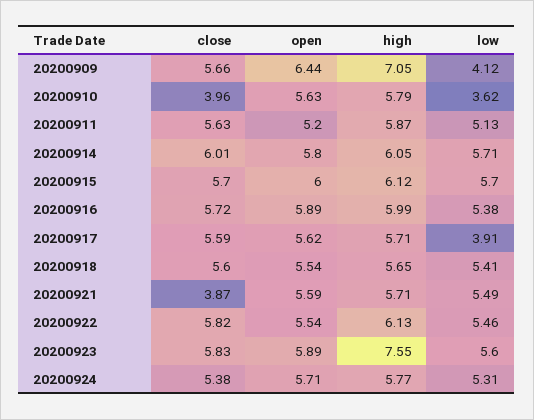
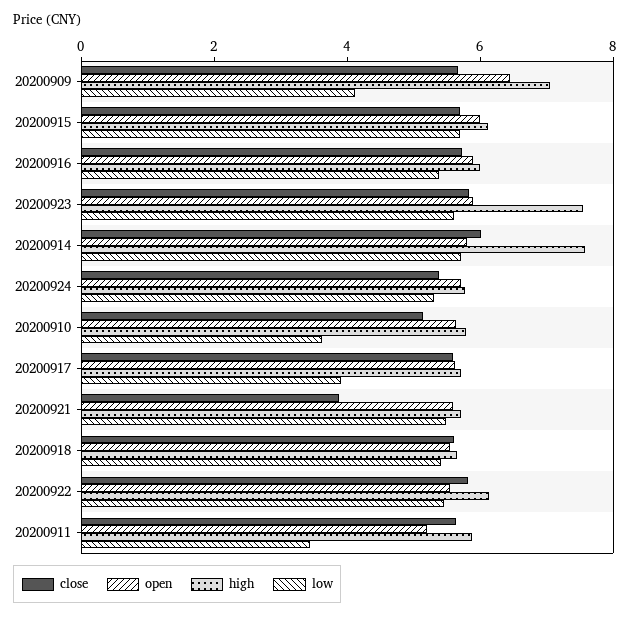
  {
    "close": {
      "20200909": 5.66,
-     "20200910": 3.96,
+     "20200910": 5,
      "20200911": 5.63,
      "20200914": 6.01,
      "20200915": 5.7,
      "20200916": 5.72,
      "20200917": 5.59,
      "20200918": 5.6,
      "20200921": 3.87,
      "20200922": 5.82,
      "20200923": 5.83,
      "20200924": 5.38
    },
    "open": {
      "20200909": 6.44,
      "20200910": 5.63,
      "20200911": 5.2,
      "20200914": 5.8,
      "20200915": 6,
      "20200916": 5.89,
      "20200917": 5.62,
      "20200918": 5.54,
      "20200921": 5.59,
      "20200922": 5.54,
      "20200923": 5.89,
      "20200924": 5.71
    },
    "high": {
      "20200909": 7.05,
      "20200910": 5.79,
      "20200911": 5.87,
-     "20200914": 6.05,
+     "20200914": 7.5,
      "20200915": 6.12,
      "20200916": 5.99,
      "20200917": 5.71,
      "20200918": 5.65,
      "20200921": 5.71,
      "20200922": 6.13,
      "20200923": 7.55,
      "20200924": 5.77
    },
    "low": {
      "20200909": 4.12,
      "20200910": 3.62,
-     "20200911": 5.13,
+     "20200911": 3.5,
      "20200914": 5.71,
      "20200915": 5.7,
      "20200916": 5.38,
      "20200917": 3.91,
      "20200918": 5.41,
      "20200921": 5.49,
      "20200922": 5.46,
      "20200923": 5.6,
      "20200924": 5.31
    }
  }

